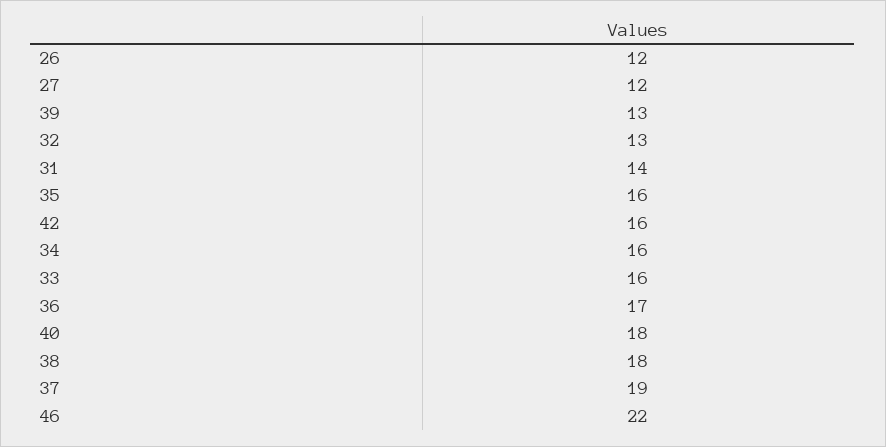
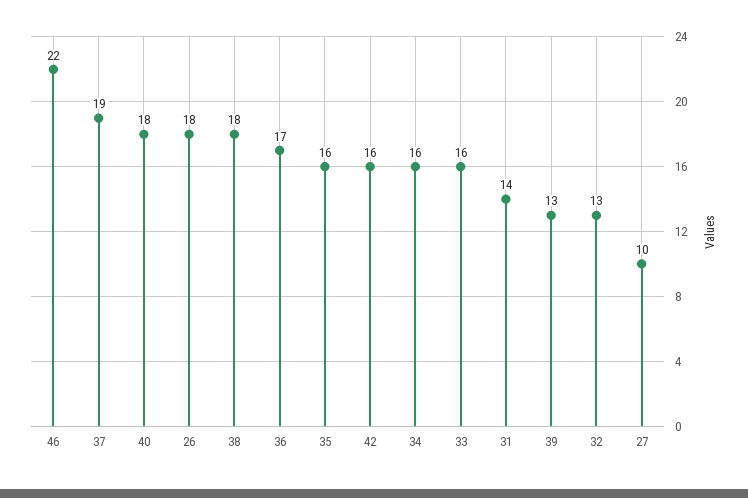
  {
-   "26": 12,
+   "26": 18,
-   "27": 12,
+   "27": 10,
    "39": 13,
    "32": 13,
    "31": 14,
    "35": 16,
    "42": 16,
    "34": 16,
    "33": 16,
    "36": 17,
    "40": 18,
    "38": 18,
    "37": 19,
    "46": 22
  }

